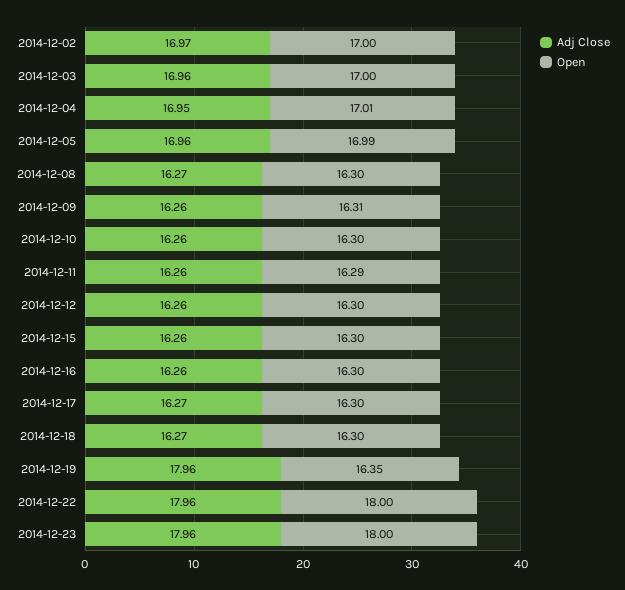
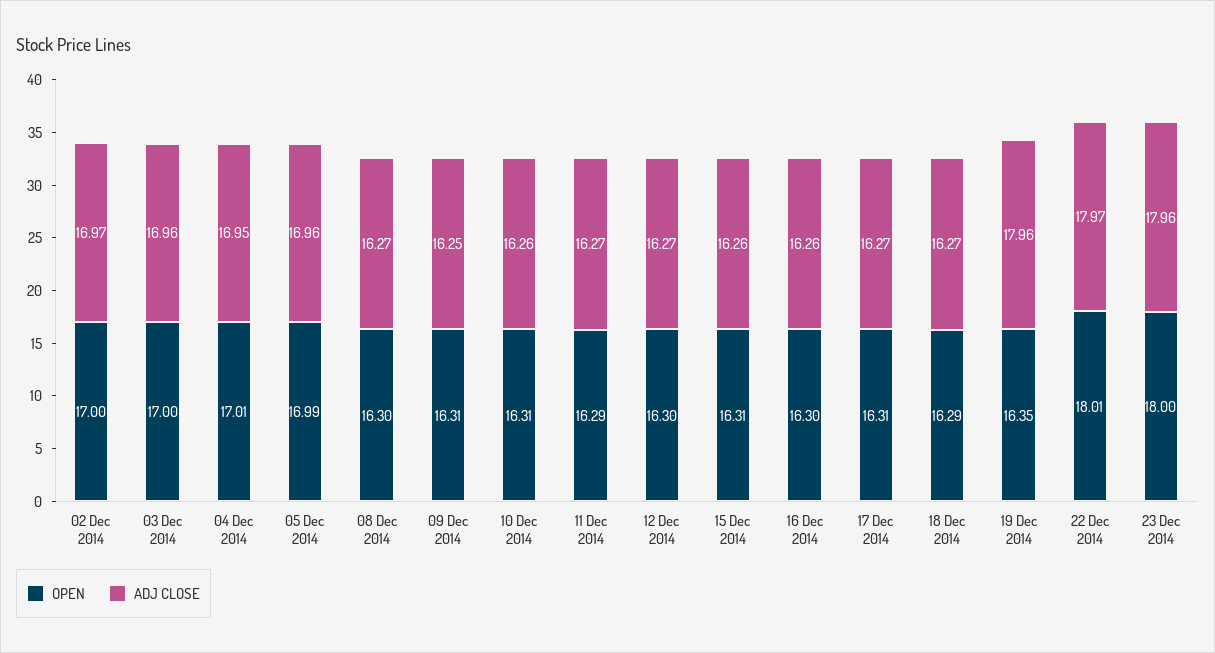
  {
    "Adj Close": {
      "2014-12-02": 16.97,
      "2014-12-03": 16.96,
      "2014-12-04": 16.95,
      "2014-12-05": 16.96,
      "2014-12-08": 16.27,
-     "2014-12-09": 16.26,
+     "2014-12-09": 16.25,
      "2014-12-10": 16.26,
-     "2014-12-11": 16.26,
+     "2014-12-11": 16.27,
-     "2014-12-12": 16.26,
+     "2014-12-12": 16.27,
      "2014-12-15": 16.26,
      "2014-12-16": 16.26,
      "2014-12-17": 16.27,
      "2014-12-18": 16.27,
      "2014-12-19": 17.96,
-     "2014-12-22": 17.96,
+     "2014-12-22": 17.97,
      "2014-12-23": 17.96
    },
    "Open": {
      "2014-12-02": 17,
      "2014-12-03": 17,
      "2014-12-04": 17.01,
      "2014-12-05": 16.99,
      "2014-12-08": 16.3,
      "2014-12-09": 16.31,
-     "2014-12-10": 16.3,
+     "2014-12-10": 16.31,
      "2014-12-11": 16.29,
      "2014-12-12": 16.3,
-     "2014-12-15": 16.3,
+     "2014-12-15": 16.31,
      "2014-12-16": 16.3,
-     "2014-12-17": 16.3,
+     "2014-12-17": 16.31,
-     "2014-12-18": 16.3,
+     "2014-12-18": 16.29,
      "2014-12-19": 16.35,
-     "2014-12-22": 18,
+     "2014-12-22": 18.01,
      "2014-12-23": 18
    }
  }

